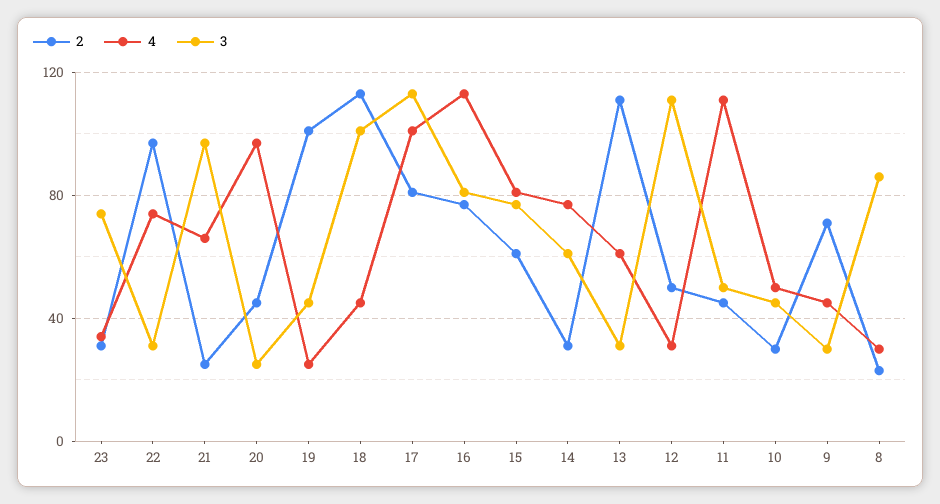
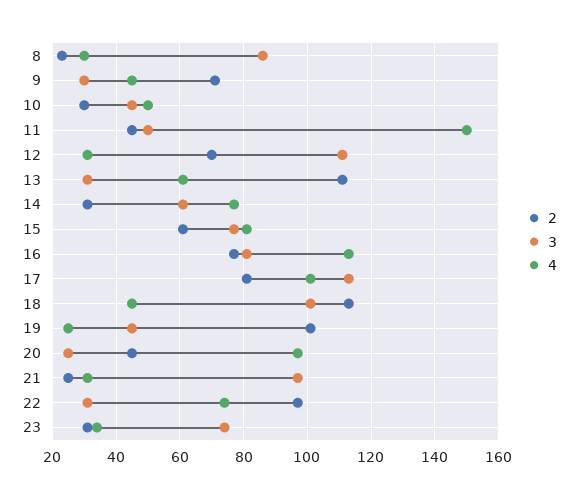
  {
    "2": {
      "23": 30,
      "22": 95,
      "21": 25,
      "20": 45,
      "19": 100,
      "18": 115,
      "17": 80,
      "16": 75,
      "15": 60,
      "14": 30,
      "13": 110,
-     "12": 50,
+     "12": 70,
      "11": 45,
      "10": 30,
      "9": 70,
      "8": 25
    },
    "4": {
      "23": 35,
      "22": 75,
-     "21": 65,
+     "21": 30,
      "20": 95,
      "19": 25,
      "18": 45,
      "17": 100,
      "16": 115,
      "15": 80,
      "14": 75,
      "13": 60,
      "12": 30,
-     "11": 110,
+     "11": 150,
      "10": 50,
      "9": 45,
      "8": 30
    },
    "3": {
      "23": 75,
      "22": 30,
      "21": 95,
      "20": 25,
      "19": 45,
      "18": 100,
      "17": 115,
      "16": 80,
      "15": 75,
      "14": 60,
      "13": 30,
      "12": 110,
      "11": 50,
      "10": 45,
      "9": 30,
      "8": 85
    }
  }

